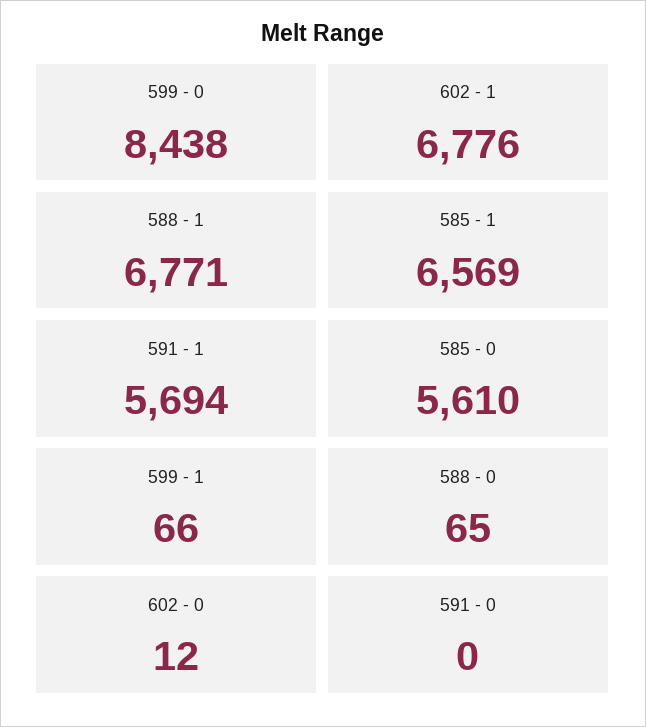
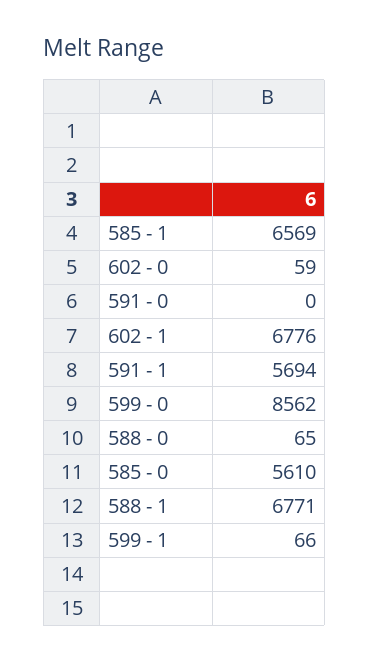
  {
-   "599 - 0": 8438,
+   "599 - 0": 8562,
    "602 - 1": 6776,
    "588 - 1": 6771,
    "585 - 1": 6569,
    "591 - 1": 5694,
    "585 - 0": 5610,
    "599 - 1": 66,
    "588 - 0": 65,
-   "602 - 0": 12,
+   "602 - 0": 59,
    "591 - 0": 0
  }

